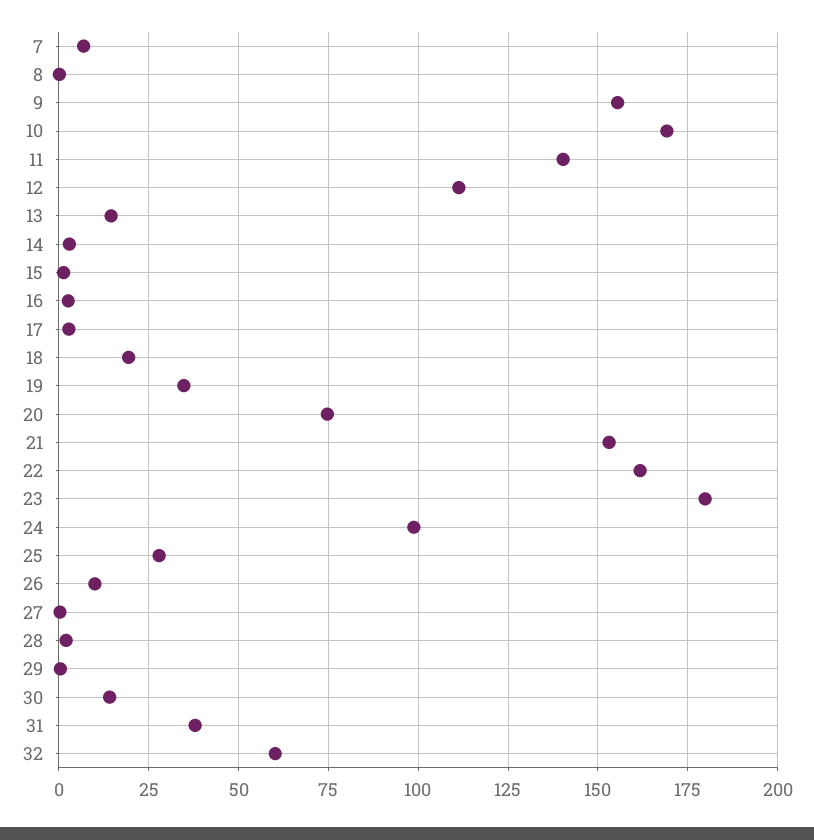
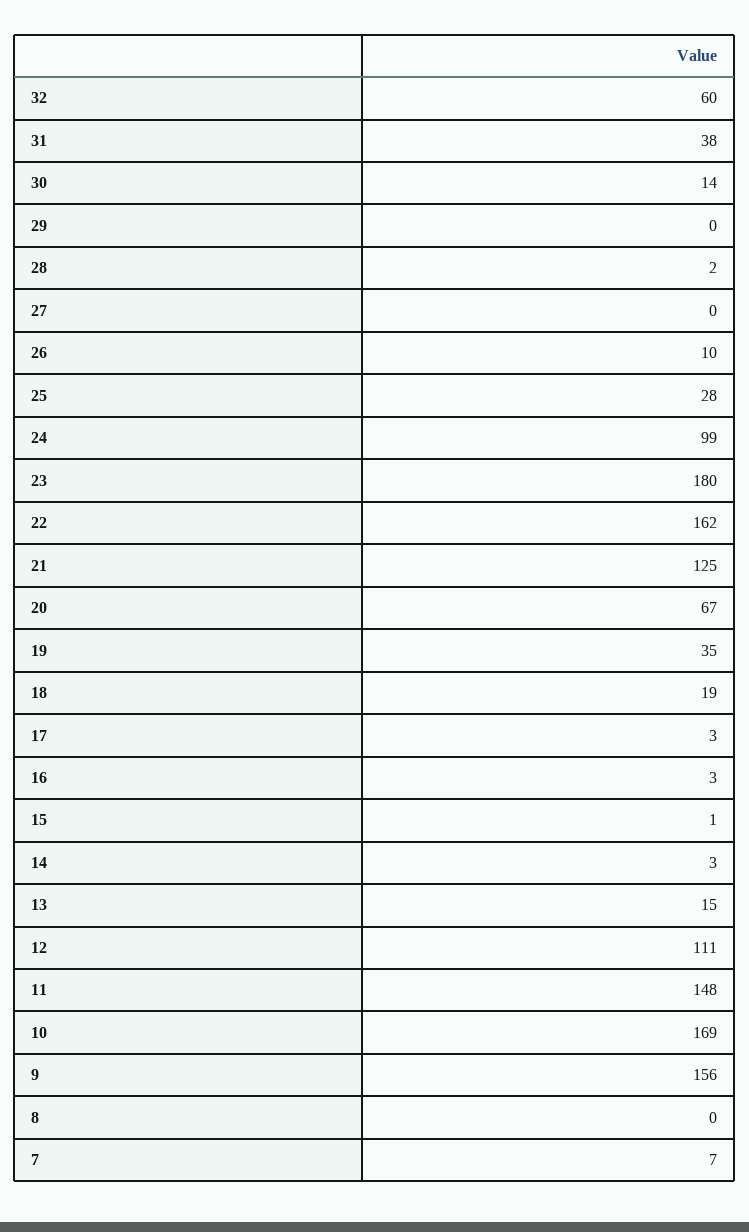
  {
    "7": 7,
    "8": 0,
    "9": 156,
    "10": 169,
-   "11": 140,
+   "11": 148,
    "12": 111,
    "13": 15,
    "14": 3,
    "15": 1,
    "16": 3,
    "17": 3,
    "18": 19,
    "19": 35,
-   "20": 75,
+   "20": 67,
-   "21": 152.5,
+   "21": 125,
    "22": 162,
    "23": 180,
    "24": 99,
    "25": 28,
    "26": 10,
    "27": 0,
    "28": 2,
    "29": 0,
    "30": 14,
    "31": 38,
    "32": 60
  }

